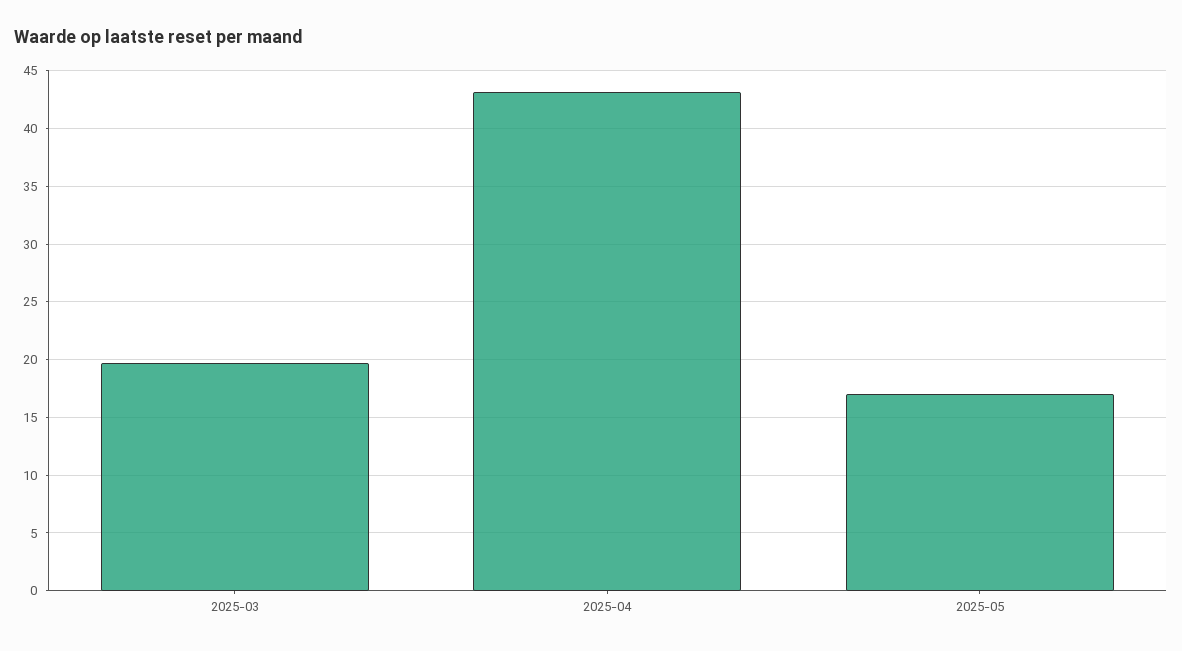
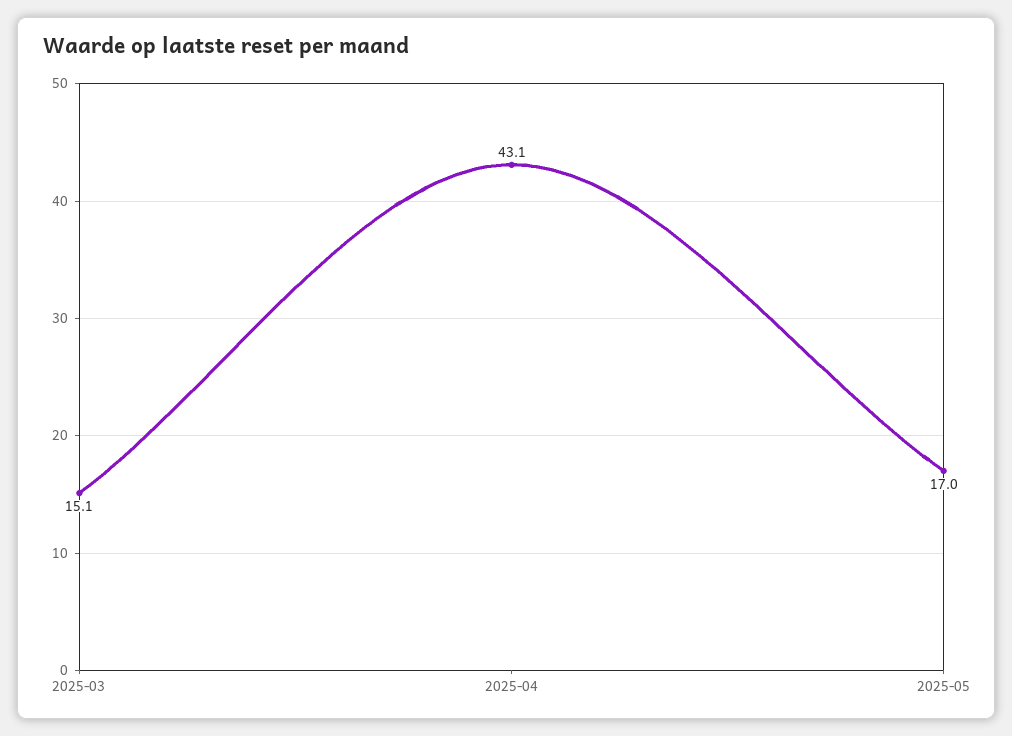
  {
-   "2025-03": 20,
+   "2025-03": 15.1,
    "2025-04": 43.1,
    "2025-05": 17
  }

